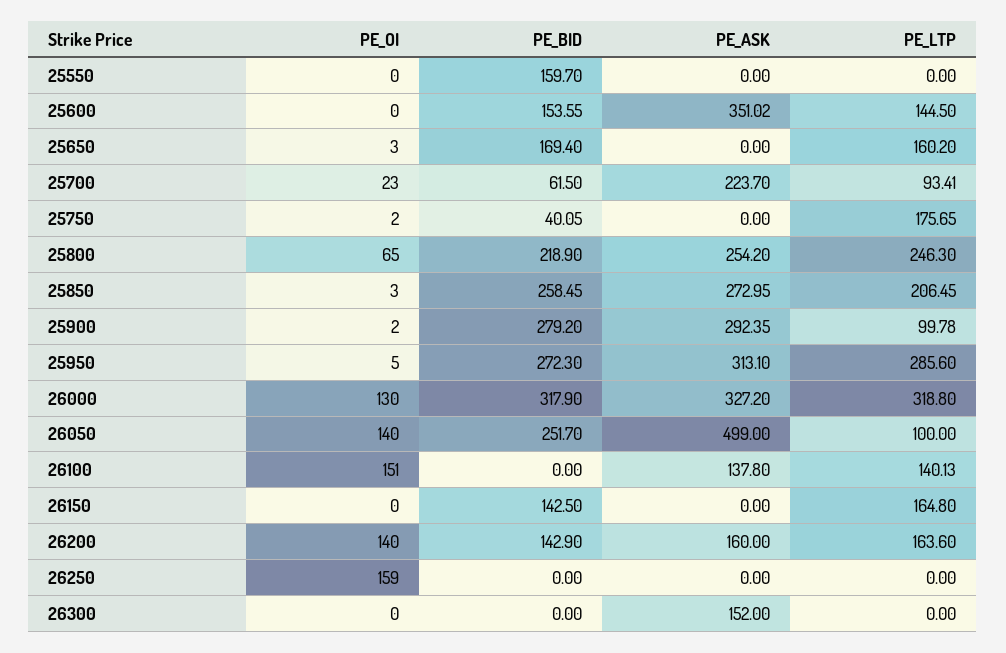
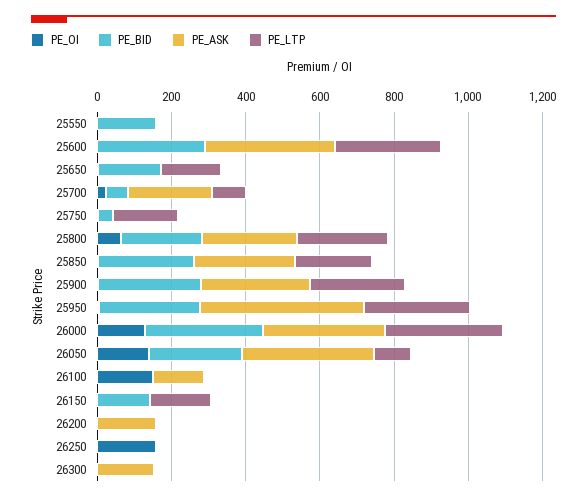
  {
    "PE_OI": {
      "25550": 0,
      "25600": 0,
      "25650": 3,
      "25700": 23,
      "25750": 2,
      "25800": 65,
      "25850": 3,
      "25900": 2,
      "25950": 5,
      "26000": 130,
      "26050": 140,
      "26100": 151,
      "26150": 0,
-     "26200": 140,
+     "26200": 0,
      "26250": 159,
      "26300": 0
    },
    "PE_BID": {
      "25550": 159.7,
-     "25600": 153.55,
+     "25600": 300,
      "25650": 169.4,
      "25700": 61.5,
      "25750": 40.05,
      "25800": 218.9,
      "25850": 258.45,
      "25900": 279.2,
      "25950": 272.3,
      "26000": 317.9,
      "26050": 251.7,
      "26100": 0,
      "26150": 142.5,
-     "26200": 142.9,
+     "26200": 0,
      "26250": 0,
      "26300": 0
    },
    "PE_ASK": {
      "25550": 0,
      "25600": 351.02,
      "25650": 0,
      "25700": 223.7,
      "25750": 0,
      "25800": 254.2,
      "25850": 272.95,
      "25900": 292.35,
-     "25950": 313.1,
+     "25950": 450,
      "26000": 327.2,
-     "26050": 499,
+     "26050": 350,
      "26100": 137.8,
      "26150": 0,
      "26200": 160,
      "26250": 0,
      "26300": 152
    },
    "PE_LTP": {
      "25550": 0,
-     "25600": 144.5,
+     "25600": 300,
      "25650": 160.2,
      "25700": 93.41,
      "25750": 175.65,
      "25800": 246.3,
      "25850": 206.45,
-     "25900": 99.78,
+     "25900": 250,
      "25950": 285.6,
      "26000": 318.8,
      "26050": 100,
-     "26100": 140.13,
+     "26100": 0,
      "26150": 164.8,
-     "26200": 163.6,
+     "26200": 0,
      "26250": 0,
      "26300": 0
    }
  }

